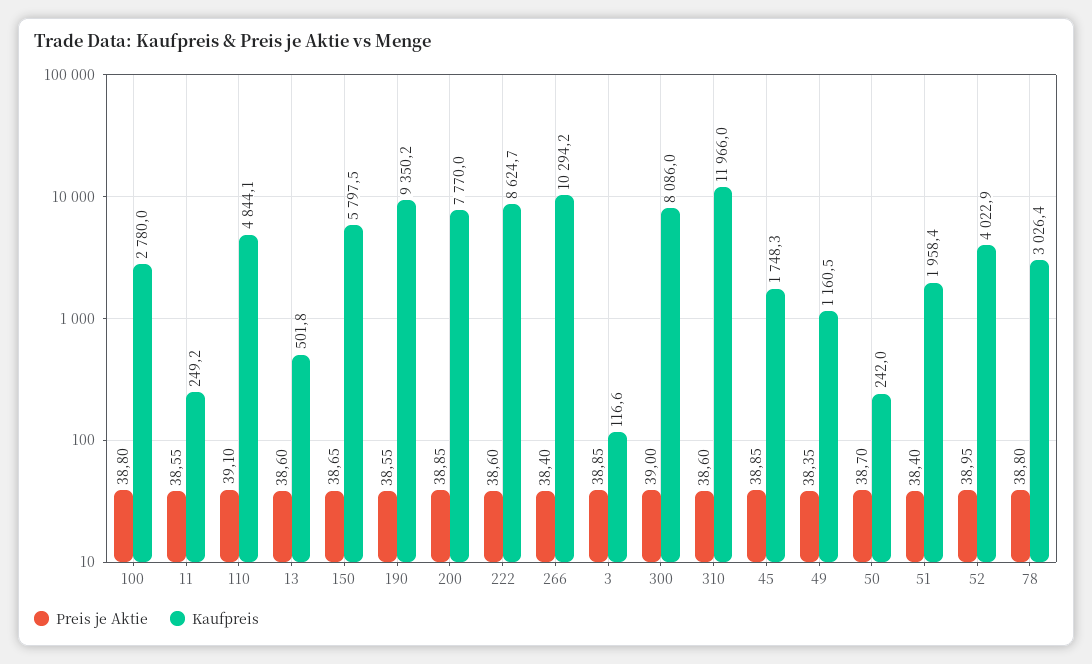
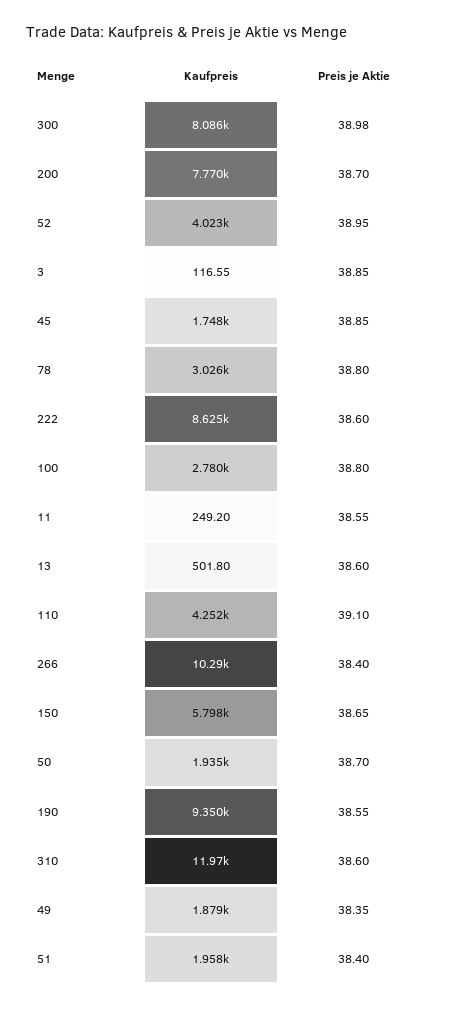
  {
    "Preis je Aktie": {
      "100": 38.8,
      "11": 38.55,
      "110": 39.1,
      "13": 38.6,
      "150": 38.65,
      "190": 38.55,
-     "200": 38.85,
+     "200": 38.7,
      "222": 38.6,
      "266": 38.4,
      "3": 38.85,
-     "300": 39,
+     "300": 38.98,
      "310": 38.6,
      "45": 38.85,
      "49": 38.35,
      "50": 38.7,
      "51": 38.4,
      "52": 38.95,
      "78": 38.8
    },
    "Kaufpreis": {
      "100": 2780,
      "11": 249.2,
-     "110": 4844.1,
+     "110": 4252,
      "13": 501.8,
      "150": 5797.5,
      "190": 9350.2,
      "200": 7770,
      "222": 8624.7,
      "266": 10294.2,
      "3": 116.55,
      "300": 8086,
      "310": 11966,
      "45": 1748.3,
-     "49": 1160.5,
+     "49": 1879,
-     "50": 242,
+     "50": 1935,
      "51": 1958.4,
      "52": 4022.9,
      "78": 3026.4
    }
  }

